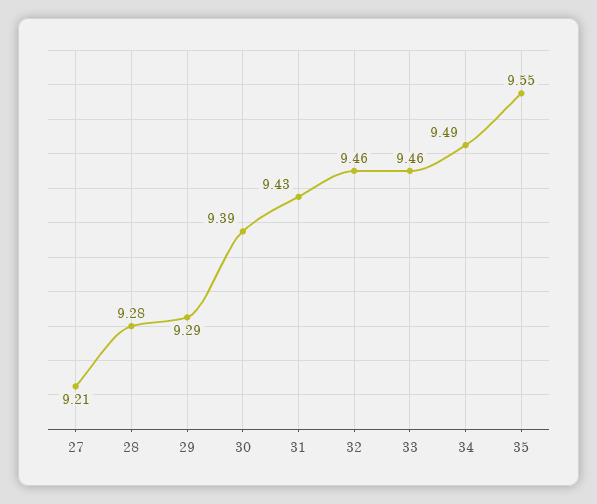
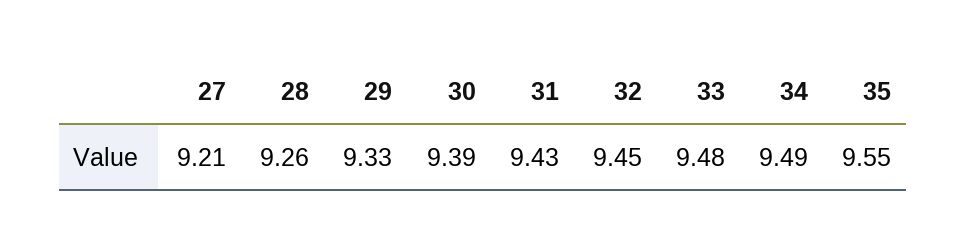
  {
    "27": 9.21,
-   "28": 9.28,
+   "28": 9.26,
-   "29": 9.29,
+   "29": 9.33,
    "30": 9.39,
    "31": 9.43,
-   "32": 9.46,
+   "32": 9.45,
-   "33": 9.46,
+   "33": 9.48,
    "34": 9.49,
    "35": 9.55
  }

